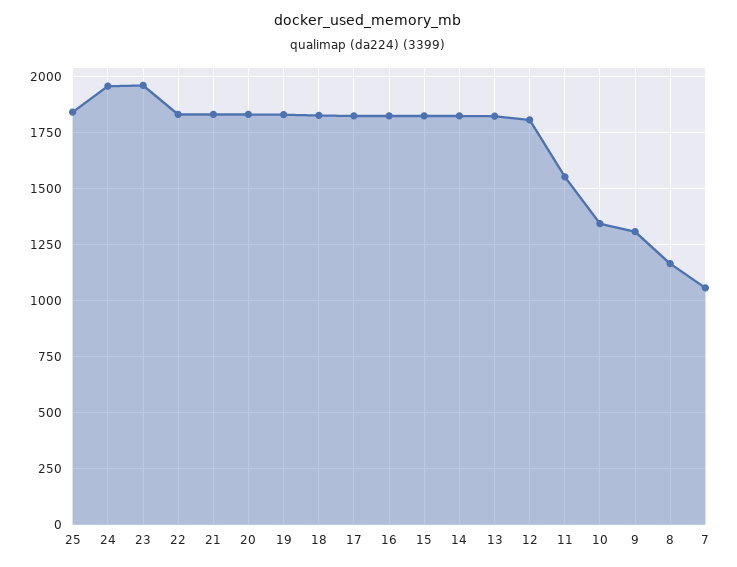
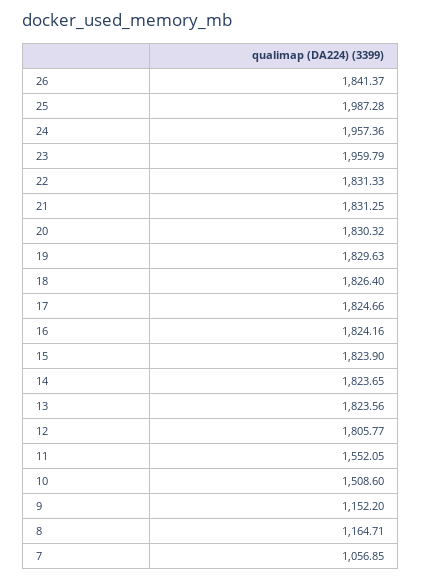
  {
-   "25": 1850,
+   "25": 1987.28,
    "24": 1957.36,
    "23": 1959.79,
    "22": 1831.33,
    "21": 1831.25,
    "20": 1830.32,
    "19": 1829.63,
    "18": 1826.4,
    "17": 1824.66,
    "16": 1824.16,
    "15": 1823.9,
    "14": 1823.65,
    "13": 1823.56,
    "12": 1805.77,
    "11": 1552.05,
-   "10": 1350,
+   "10": 1508.6,
-   "9": 1300,
+   "9": 1152.2,
    "8": 1164.71,
-   "7": 1056.85
+   "7": 1056.85,
+   "26": 1841.37
  }

